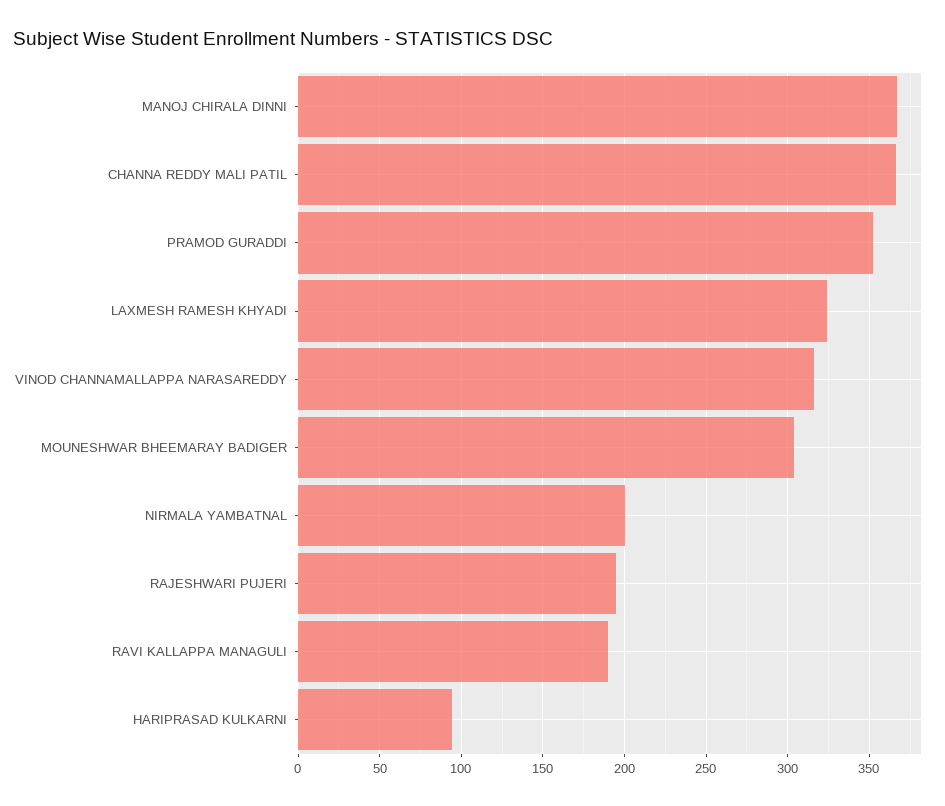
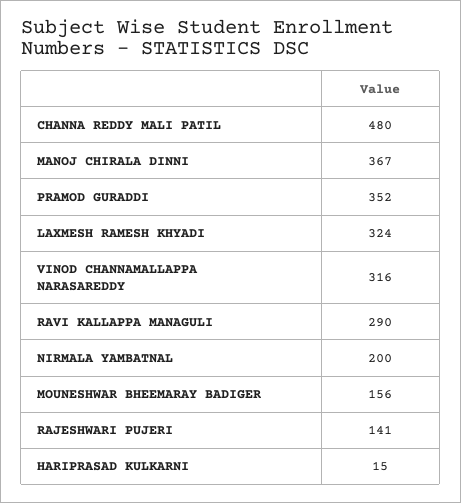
  {
    "MANOJ CHIRALA DINNI": 367,
-   "CHANNA REDDY MALI PATIL": 365,
+   "CHANNA REDDY MALI PATIL": 480,
    "PRAMOD GURADDI": 352,
    "LAXMESH RAMESH KHYADI": 324,
    "VINOD CHANNAMALLAPPA NARASAREDDY": 316,
-   "MOUNESHWAR BHEEMARAY BADIGER": 305,
+   "MOUNESHWAR BHEEMARAY BADIGER": 156,
    "NIRMALA YAMBATNAL": 200,
-   "RAJESHWARI PUJERI": 195,
+   "RAJESHWARI PUJERI": 141,
-   "RAVI KALLAPPA MANAGULI": 190,
+   "RAVI KALLAPPA MANAGULI": 290,
-   "HARIPRASAD KULKARNI": 95
+   "HARIPRASAD KULKARNI": 15
  }

